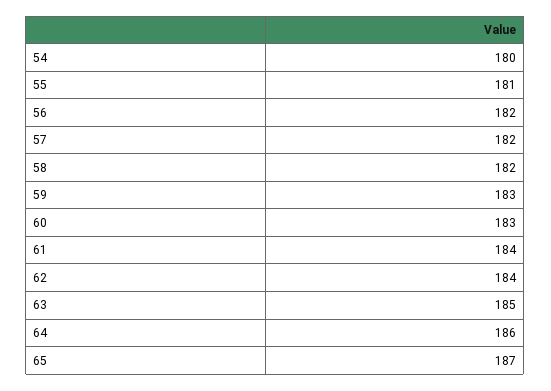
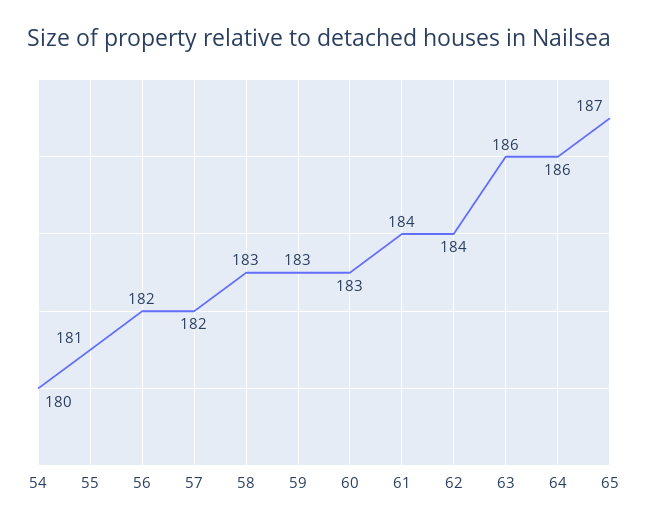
  {
    "54": 180,
    "55": 181,
    "56": 182,
    "57": 182,
-   "58": 182,
+   "58": 183,
    "59": 183,
    "60": 183,
    "61": 184,
    "62": 184,
-   "63": 185,
+   "63": 186,
    "64": 186,
    "65": 187
  }

